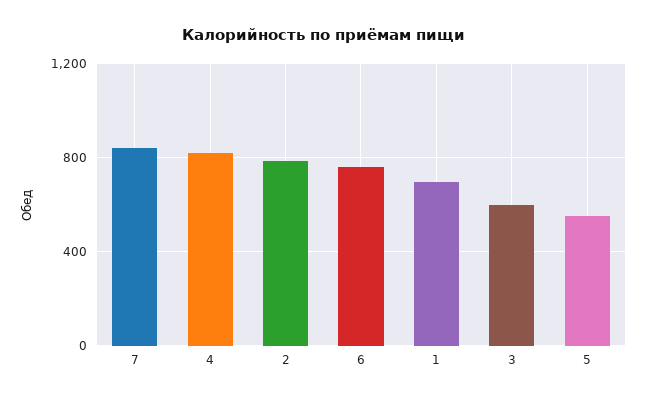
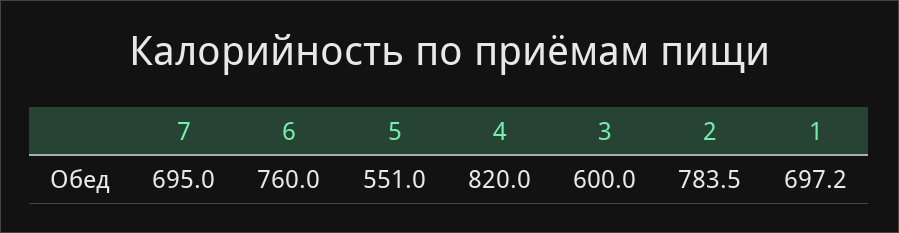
  {
-   "7": 850,
+   "7": 695,
    "4": 820,
    "2": 783.5,
    "6": 760,
    "1": 697.2,
    "3": 600,
    "5": 551
  }

